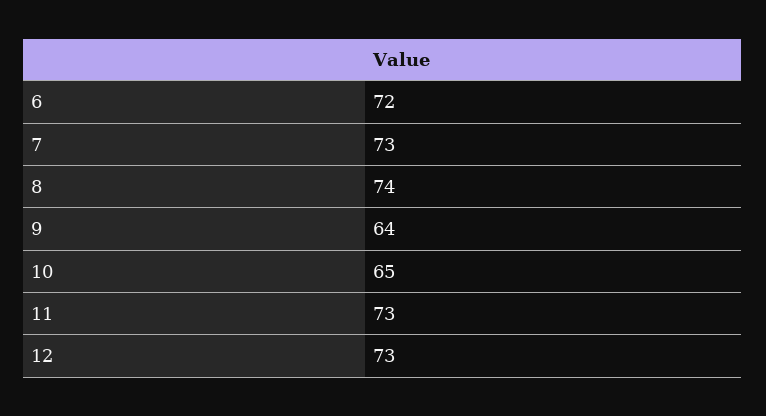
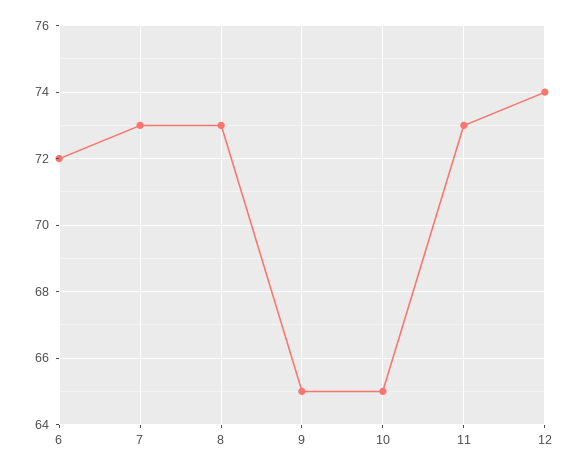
  {
    "6": 72,
    "7": 73,
-   "8": 74,
+   "8": 73,
-   "9": 64,
+   "9": 65,
    "10": 65,
    "11": 73,
-   "12": 73
+   "12": 74
  }

